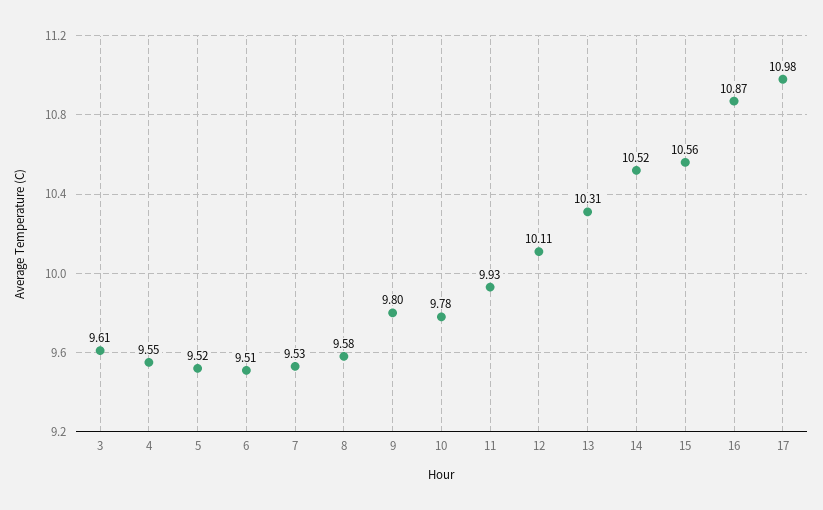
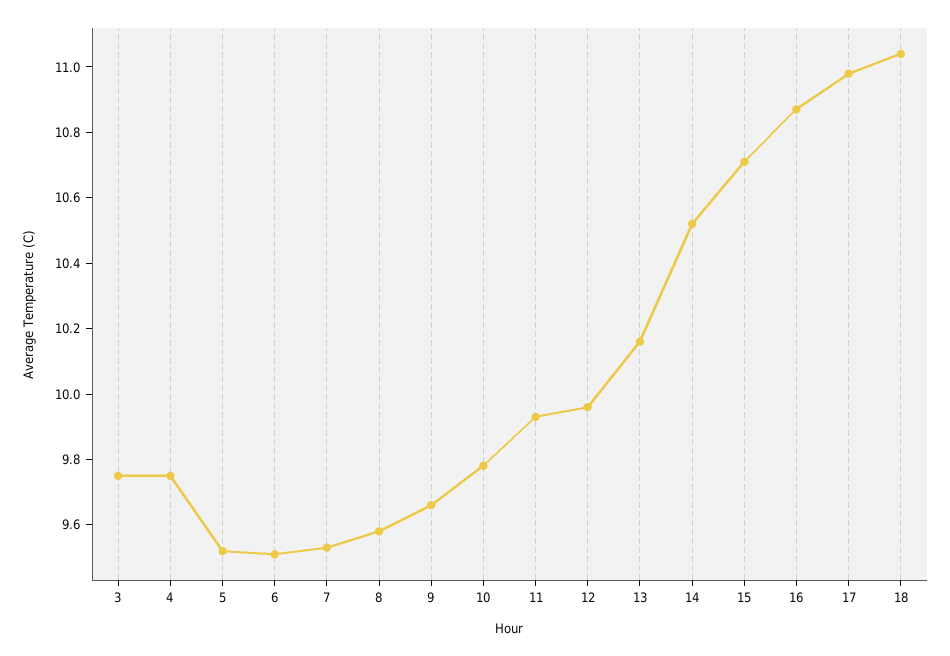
  {
-   "3": 9.61,
+   "3": 9.75,
-   "4": 9.55,
+   "4": 9.75,
    "5": 9.52,
    "6": 9.51,
    "7": 9.53,
    "8": 9.58,
-   "9": 9.8,
+   "9": 9.65,
    "10": 9.78,
    "11": 9.93,
-   "12": 10.11,
+   "12": 9.95,
-   "13": 10.31,
+   "13": 10.15,
    "14": 10.52,
-   "15": 10.56,
+   "15": 10.7,
    "16": 10.87,
-   "17": 10.98
+   "17": 10.98,
+   "18": 11.05
  }

